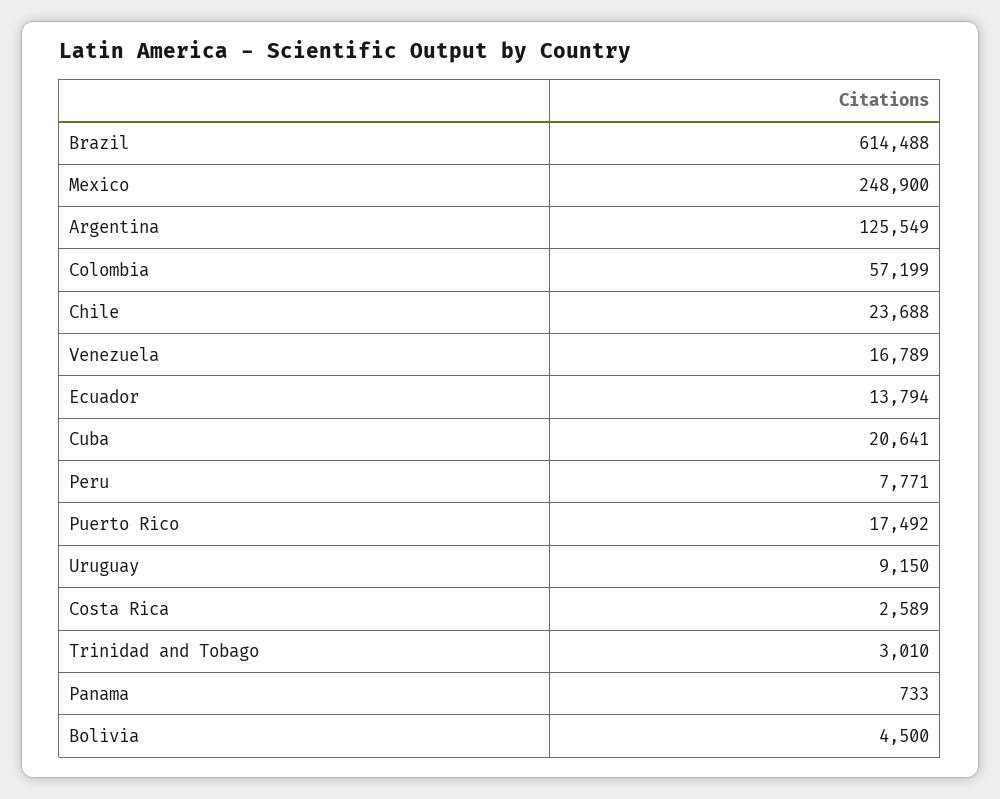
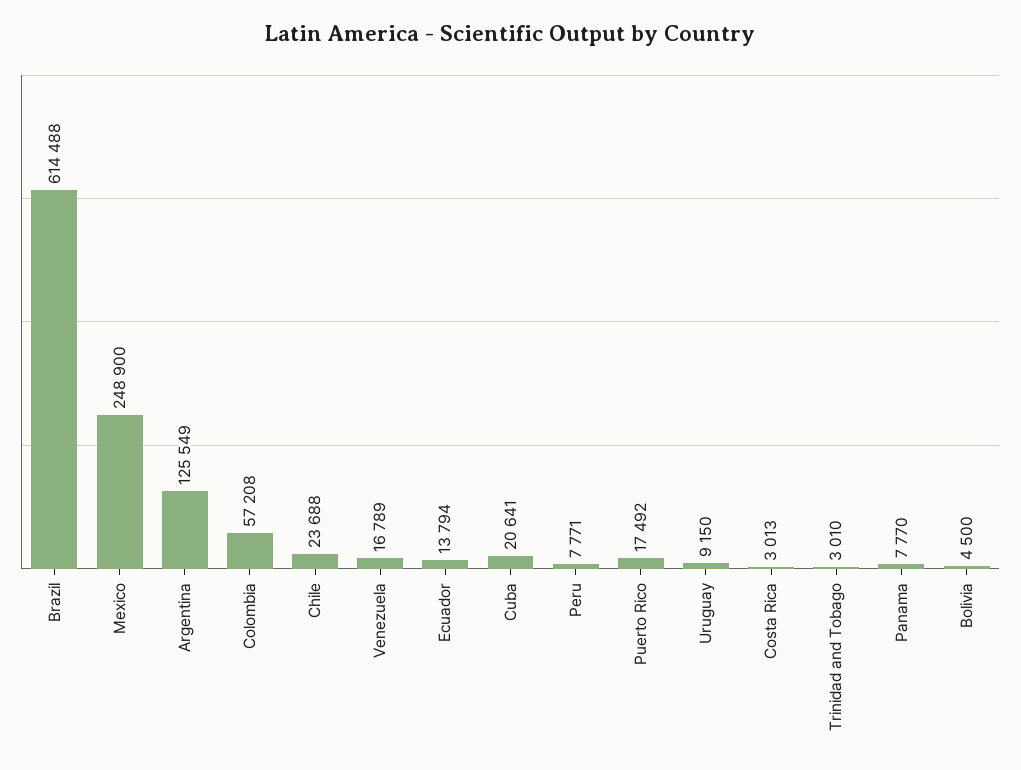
  {
    "Brazil": 614488,
    "Mexico": 248900,
    "Argentina": 125549,
-   "Colombia": 57199,
+   "Colombia": 57208,
    "Chile": 23688,
    "Venezuela": 16789,
    "Ecuador": 13794,
    "Cuba": 20641,
    "Peru": 7771,
    "Puerto Rico": 17492,
    "Uruguay": 9150,
-   "Costa Rica": 2589,
+   "Costa Rica": 3013,
    "Trinidad and Tobago": 3010,
-   "Panama": 733,
+   "Panama": 7770,
    "Bolivia": 4500
  }

